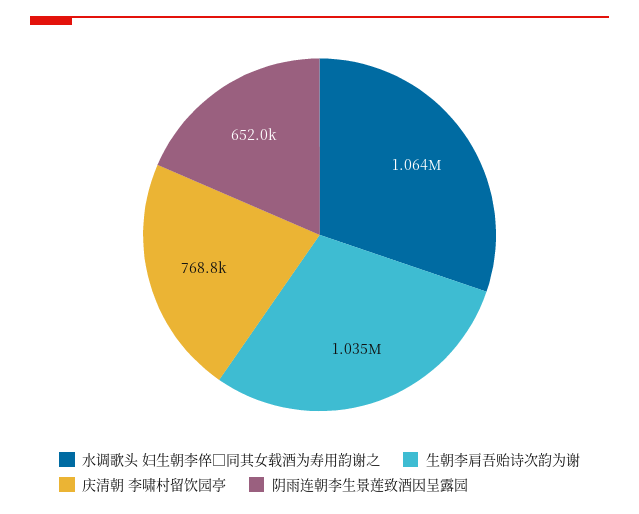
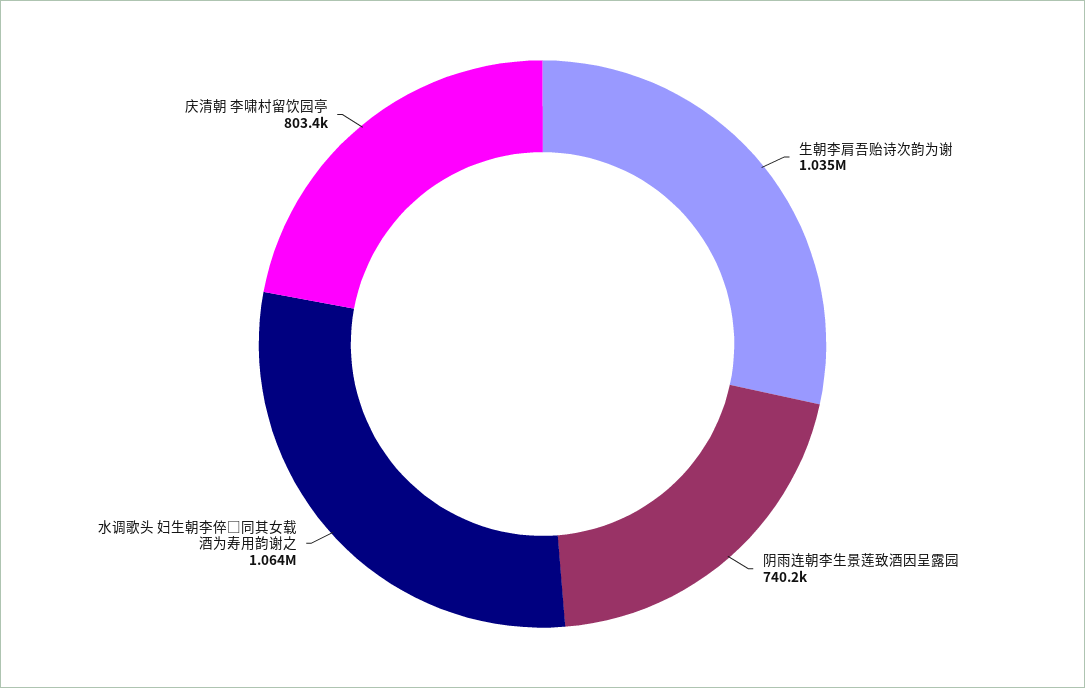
  {
    "水调歌头 妇生朝李倅□同其女载酒为寿用韵谢之": 1064000,
    "生朝李肩吾贻诗次韵为谢": 1035000,
-   "庆清朝 李啸村留饮园亭": 768800,
+   "庆清朝 李啸村留饮园亭": 803400,
-   "阴雨连朝李生景莲致酒因呈露园": 652000
+   "阴雨连朝李生景莲致酒因呈露园": 740200
  }

